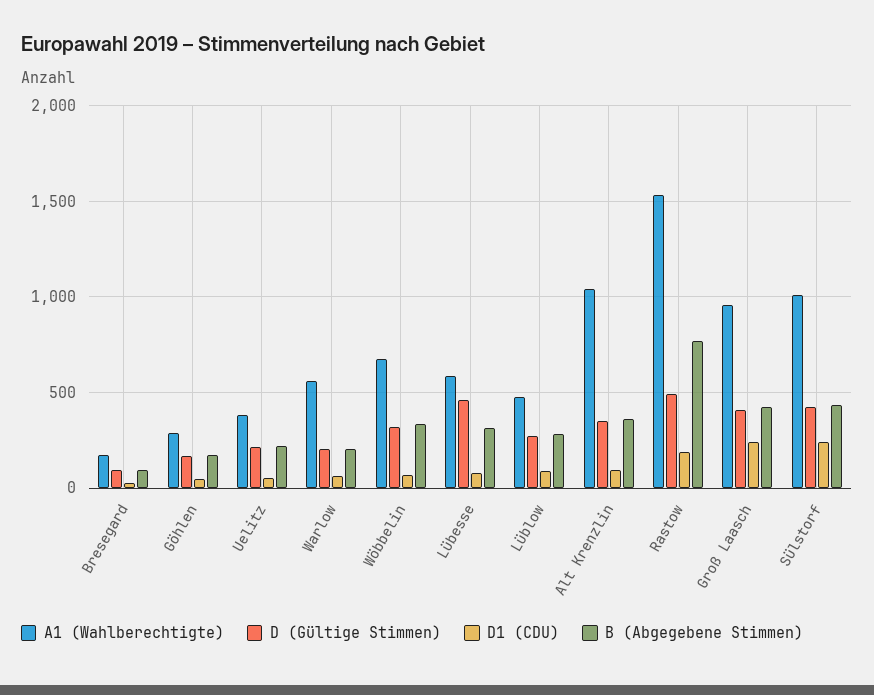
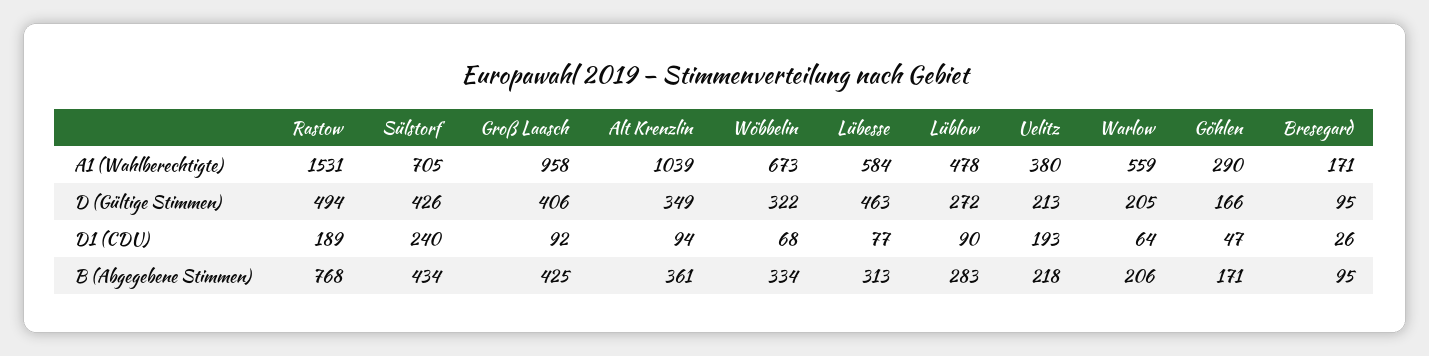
  {
    "A1 (Wahlberechtigte)": {
      "Bresegard": 171,
      "Göhlen": 290,
      "Uelitz": 380,
      "Warlow": 559,
      "Wöbbelin": 673,
      "Lübesse": 584,
      "Lüblow": 478,
      "Alt Krenzlin": 1039,
      "Rastow": 1531,
      "Groß Laasch": 958,
-     "Sülstorf": 1000
+     "Sülstorf": 705
    },
    "D (Gültige Stimmen)": {
      "Bresegard": 95,
      "Göhlen": 166,
      "Uelitz": 213,
      "Warlow": 205,
      "Wöbbelin": 322,
      "Lübesse": 463,
      "Lüblow": 272,
      "Alt Krenzlin": 349,
      "Rastow": 494,
      "Groß Laasch": 406,
      "Sülstorf": 426
    },
    "D1 (CDU)": {
      "Bresegard": 26,
      "Göhlen": 47,
-     "Uelitz": 50,
+     "Uelitz": 193,
      "Warlow": 64,
      "Wöbbelin": 68,
      "Lübesse": 77,
      "Lüblow": 90,
      "Alt Krenzlin": 94,
      "Rastow": 189,
-     "Groß Laasch": 250,
+     "Groß Laasch": 92,
      "Sülstorf": 240
    },
    "B (Abgegebene Stimmen)": {
      "Bresegard": 95,
      "Göhlen": 171,
      "Uelitz": 218,
      "Warlow": 206,
      "Wöbbelin": 334,
      "Lübesse": 313,
      "Lüblow": 283,
      "Alt Krenzlin": 361,
      "Rastow": 768,
      "Groß Laasch": 425,
      "Sülstorf": 434
    }
  }

